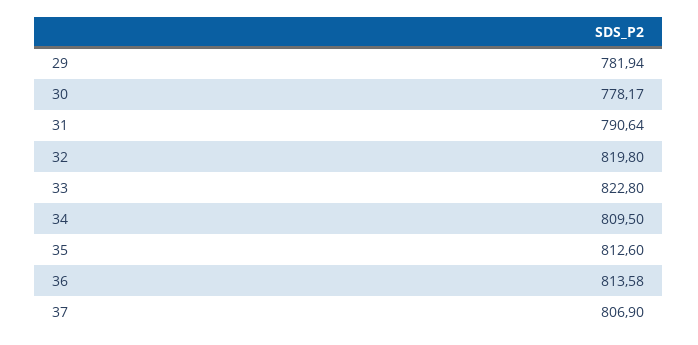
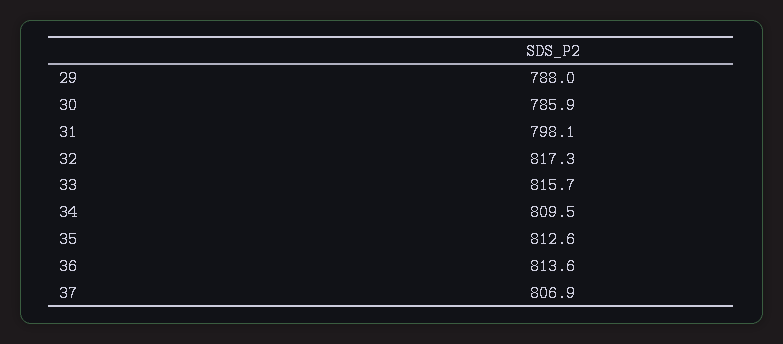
  {
-   "29": 781.94,
+   "29": 788,
-   "30": 778.17,
+   "30": 785.9,
-   "31": 790.64,
+   "31": 798.1,
-   "32": 819.8,
+   "32": 817.3,
-   "33": 822.8,
+   "33": 815.7,
    "34": 809.5,
    "35": 812.6,
    "36": 813.58,
    "37": 806.9
  }

